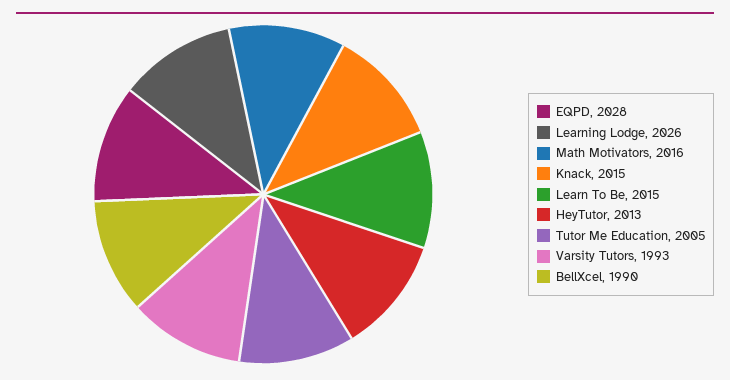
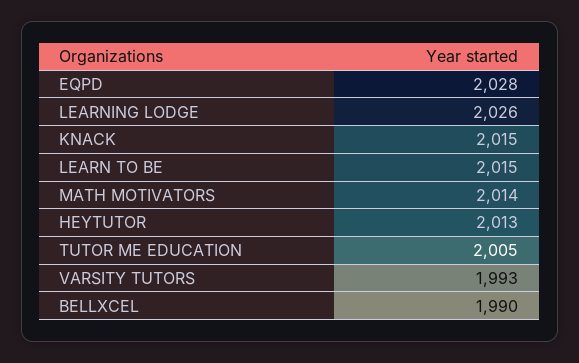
  {
    "EQPD": 2028,
    "Learning Lodge": 2026,
-   "Math Motivators": 2016,
+   "Math Motivators": 2014,
    "Knack": 2015,
    "Learn To Be": 2015,
    "HeyTutor": 2013,
    "Tutor Me Education": 2005,
    "Varsity Tutors": 1993,
    "BellXcel": 1990
  }

